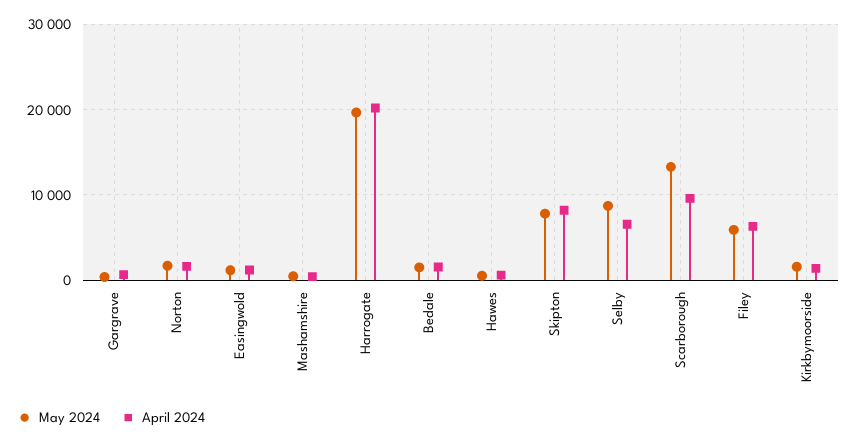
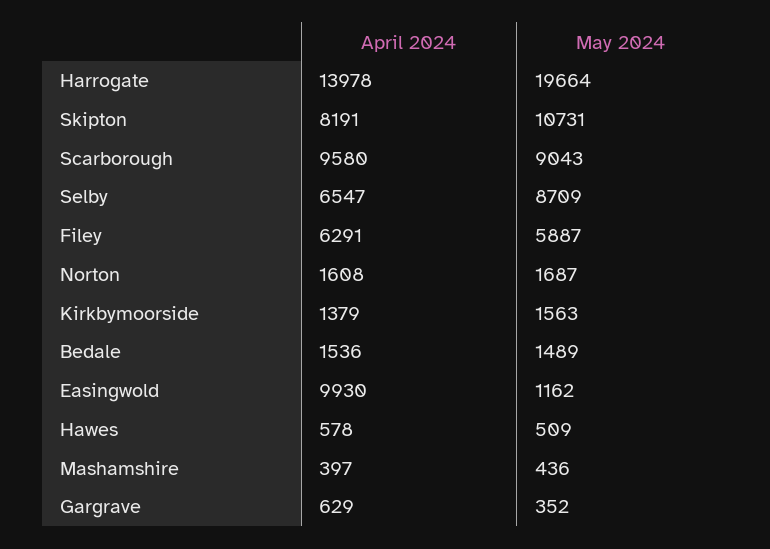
  {
    "May 2024": {
      "Gargrave": 352,
      "Norton": 1687,
      "Easingwold": 1162,
      "Mashamshire": 436,
      "Harrogate": 19664,
      "Bedale": 1489,
      "Hawes": 509,
-     "Skipton": 8000,
+     "Skipton": 10731,
      "Selby": 8709,
-     "Scarborough": 13000,
+     "Scarborough": 9043,
      "Filey": 5887,
      "Kirkbymoorside": 1563
    },
    "April 2024": {
      "Gargrave": 629,
      "Norton": 1608,
-     "Easingwold": 1000,
+     "Easingwold": 9930,
      "Mashamshire": 397,
-     "Harrogate": 20000,
+     "Harrogate": 13978,
      "Bedale": 1536,
      "Hawes": 578,
      "Skipton": 8191,
      "Selby": 6547,
      "Scarborough": 9580,
      "Filey": 6291,
      "Kirkbymoorside": 1379
    }
  }

